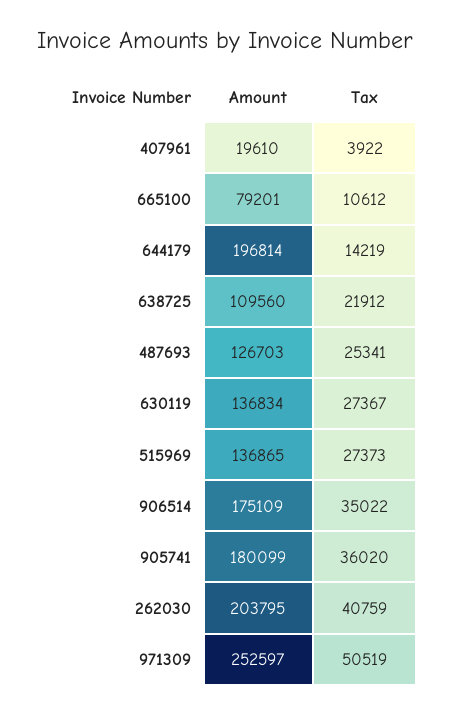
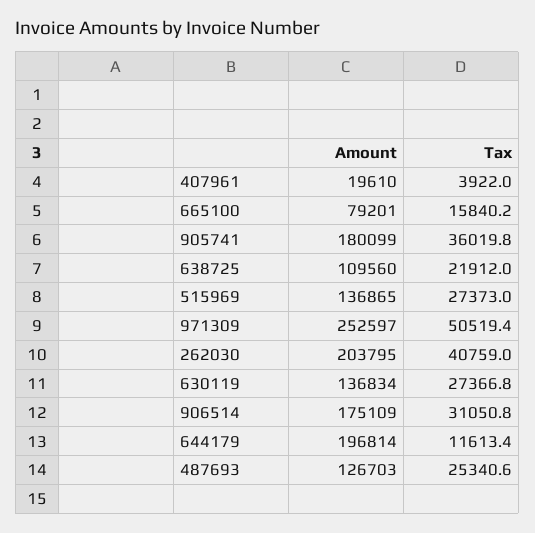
  {
    "Amount": {
      "407961": 19610,
      "665100": 79201,
      "644179": 196814,
      "638725": 109560,
      "487693": 126703,
      "630119": 136834,
      "515969": 136865,
      "906514": 175109,
      "905741": 180099,
      "262030": 203795,
      "971309": 252597
    },
    "Tax": {
      "407961": 3922,
-     "665100": 10612,
+     "665100": 15840.2,
-     "644179": 14219,
+     "644179": 11613.4,
      "638725": 21912,
      "487693": 25340.6,
      "630119": 27366.8,
      "515969": 27373,
-     "906514": 35022,
+     "906514": 31050.8,
      "905741": 36019.8,
      "262030": 40759,
      "971309": 50519.4
    }
  }

